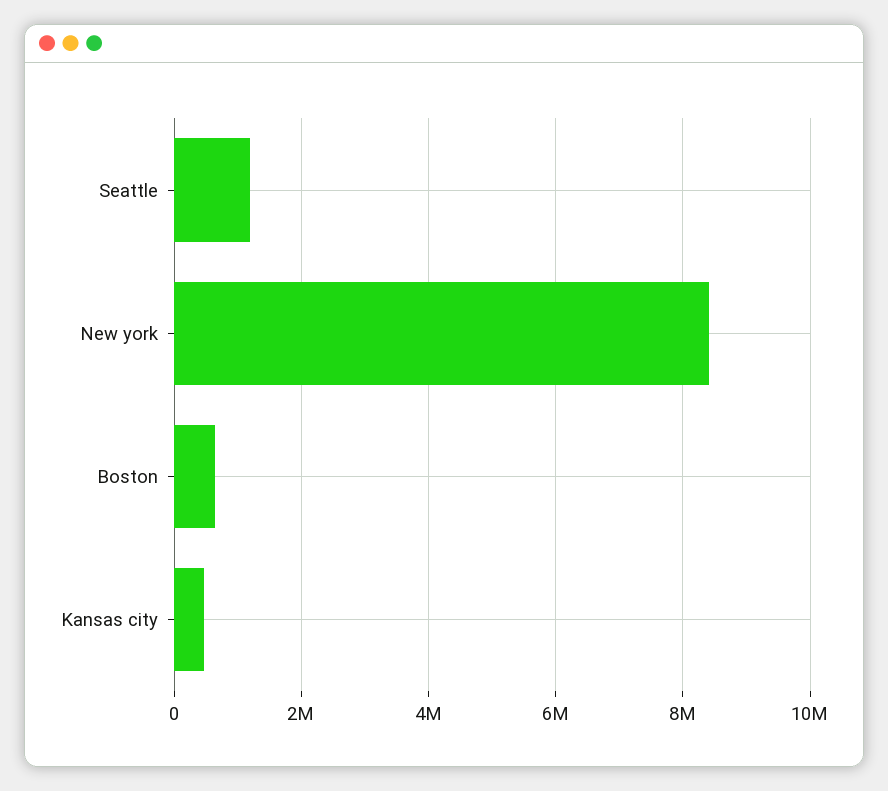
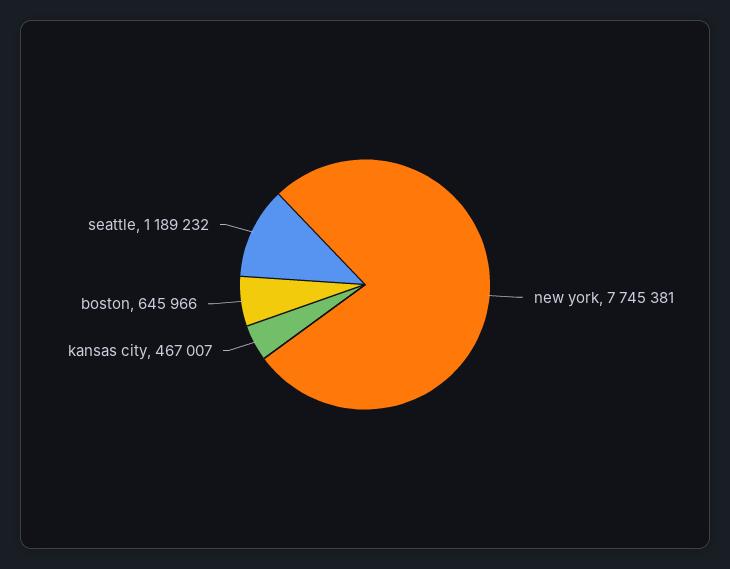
  {
    "Seattle": 1189232,
-   "New york": 8400000,
+   "New york": 7745381,
    "Boston": 645966,
    "Kansas city": 467007
  }

